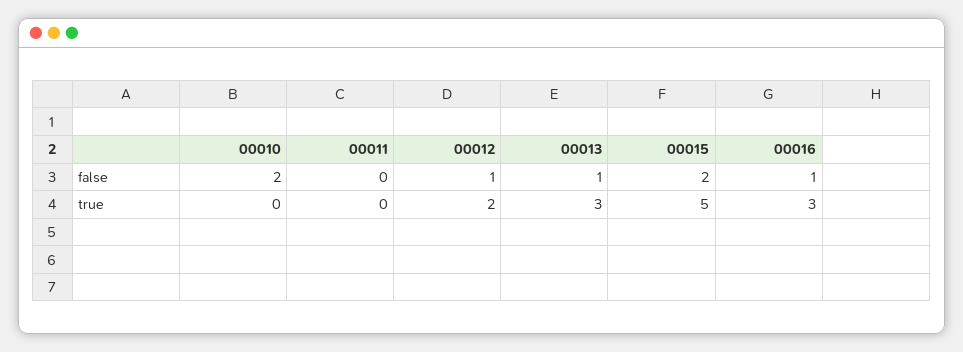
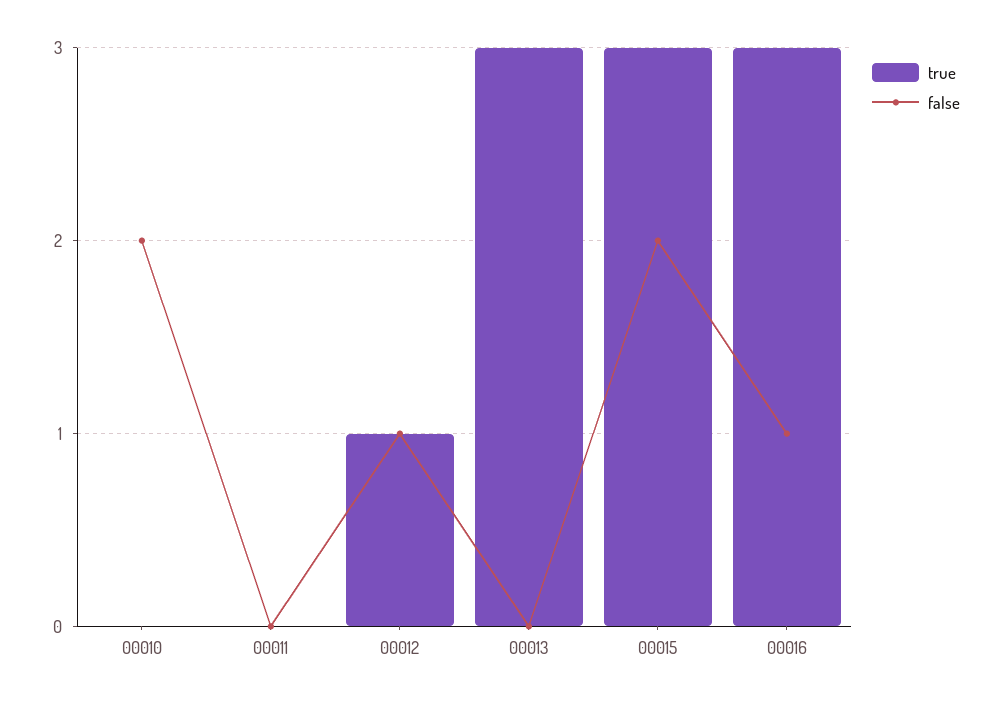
  {
    "false": {
      "00010": 2,
      "00011": 0,
      "00012": 1,
-     "00013": 1,
+     "00013": 0,
      "00015": 2,
      "00016": 1
    },
    "true": {
      "00010": 0,
      "00011": 0,
-     "00012": 2,
+     "00012": 1,
      "00013": 3,
-     "00015": 5,
+     "00015": 3,
      "00016": 3
    }
  }

